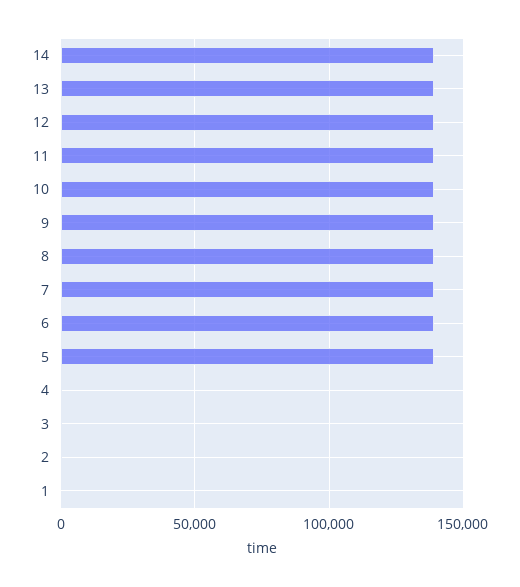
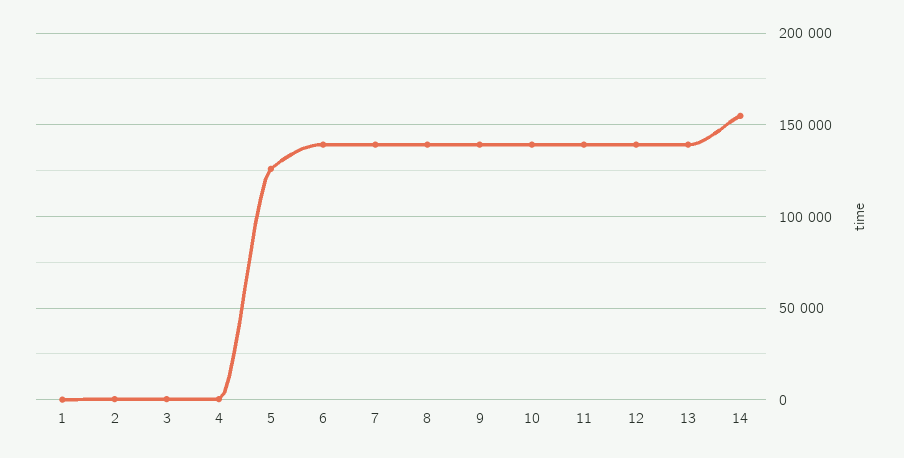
  {
-   "14": 140000,
+   "14": 155000,
    "13": 140000,
    "12": 140000,
    "11": 140000,
    "10": 140000,
    "9": 140000,
    "8": 140000,
    "7": 140000,
    "6": 140000,
-   "5": 140000,
+   "5": 125000,
    "4": 0,
    "3": 0,
    "2": 0,
    "1": 0
  }

